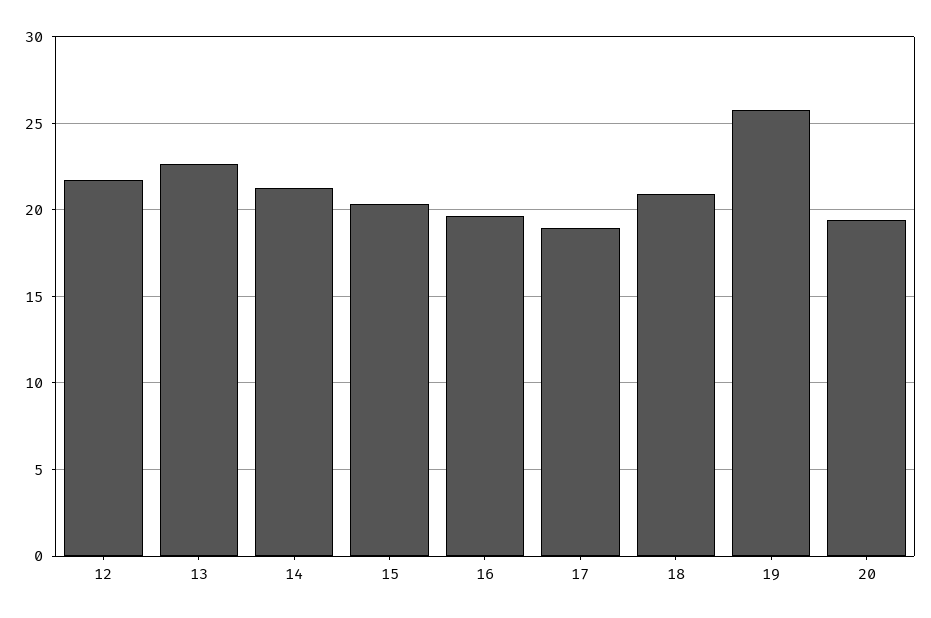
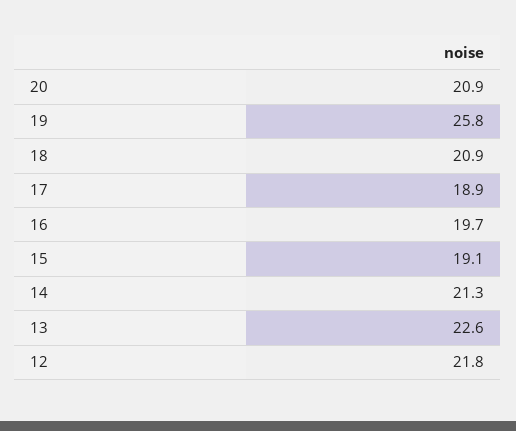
  {
    "12": 21.8,
    "13": 22.6,
    "14": 21.3,
-   "15": 20.5,
+   "15": 19.1,
    "16": 19.7,
    "17": 18.9,
    "18": 20.9,
    "19": 25.8,
-   "20": 19.5
+   "20": 20.9
  }

